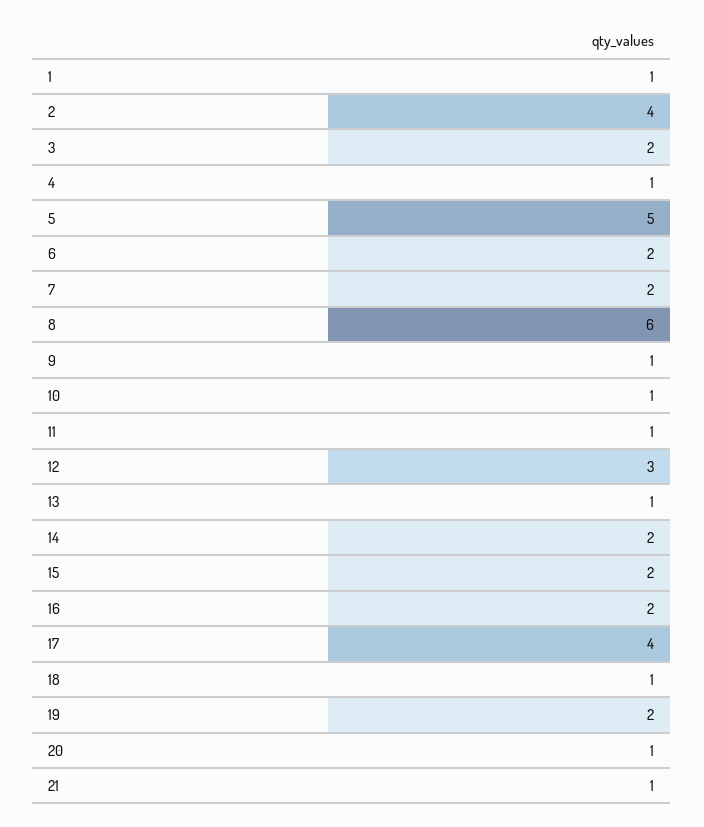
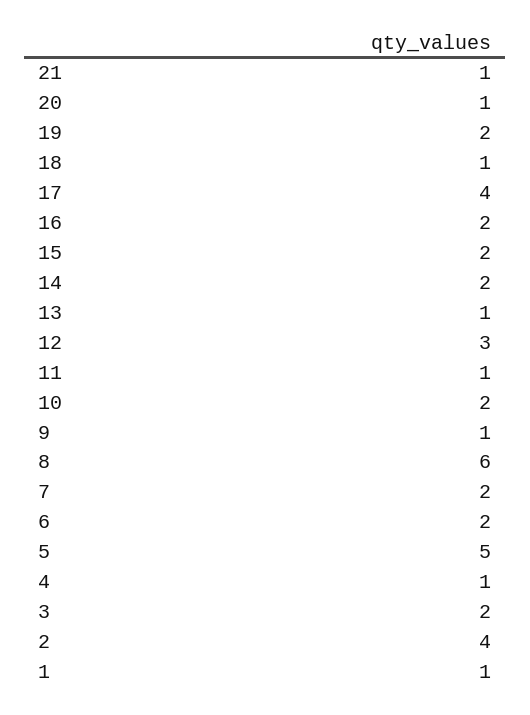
  {
    "1": 1,
    "2": 4,
    "3": 2,
    "4": 1,
    "5": 5,
    "6": 2,
    "7": 2,
    "8": 6,
    "9": 1,
-   "10": 1,
+   "10": 2,
    "11": 1,
    "12": 3,
    "13": 1,
    "14": 2,
    "15": 2,
    "16": 2,
    "17": 4,
    "18": 1,
    "19": 2,
    "20": 1,
    "21": 1
  }

